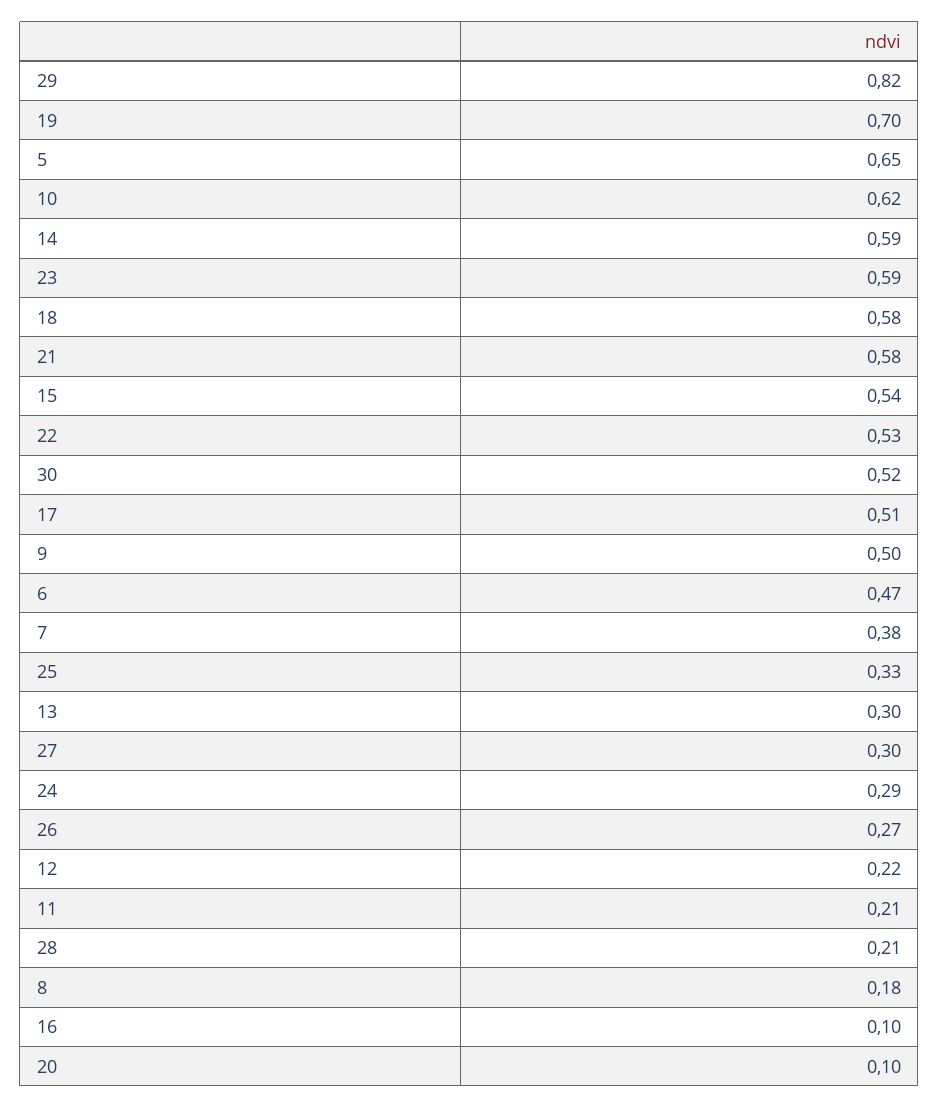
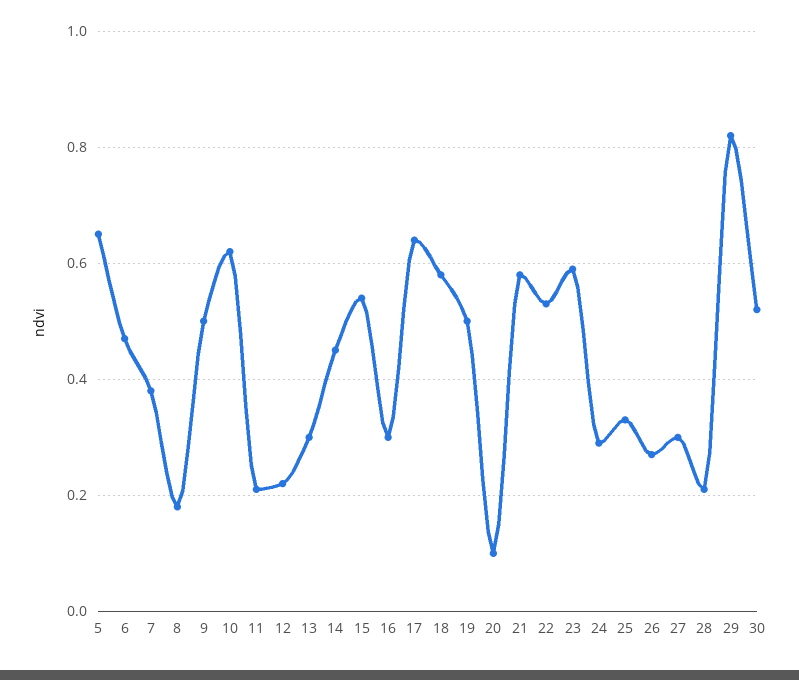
  {
    "29": 0.82,
-   "19": 0.7,
+   "19": 0.5,
    "5": 0.65,
    "10": 0.62,
-   "14": 0.59,
+   "14": 0.45,
    "23": 0.59,
    "18": 0.58,
    "21": 0.58,
    "15": 0.54,
    "22": 0.53,
    "30": 0.52,
-   "17": 0.51,
+   "17": 0.65,
    "9": 0.5,
    "6": 0.47,
    "7": 0.38,
    "25": 0.33,
    "13": 0.3,
    "27": 0.3,
    "24": 0.29,
    "26": 0.27,
    "12": 0.22,
    "11": 0.21,
    "28": 0.21,
    "8": 0.18,
-   "16": 0.1,
+   "16": 0.3,
    "20": 0.1
  }

